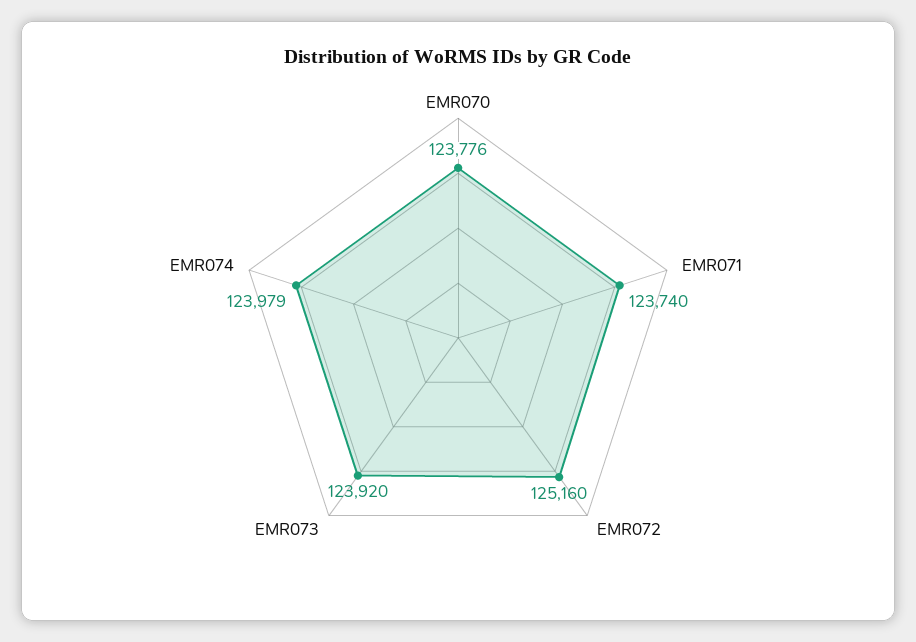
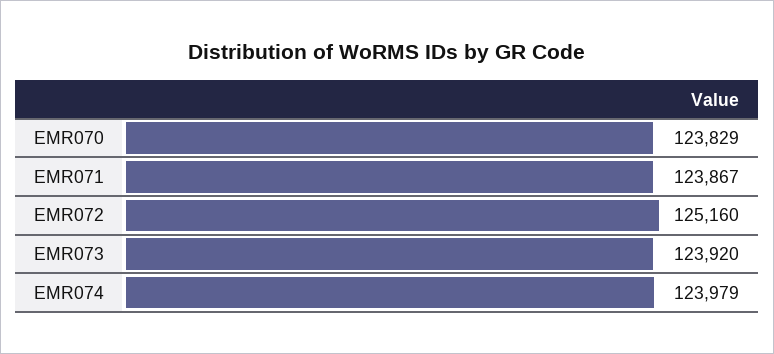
  {
-   "EMR070": 123776,
+   "EMR070": 123829,
-   "EMR071": 123740,
+   "EMR071": 123867,
    "EMR072": 125160,
    "EMR073": 123920,
    "EMR074": 123979
  }

